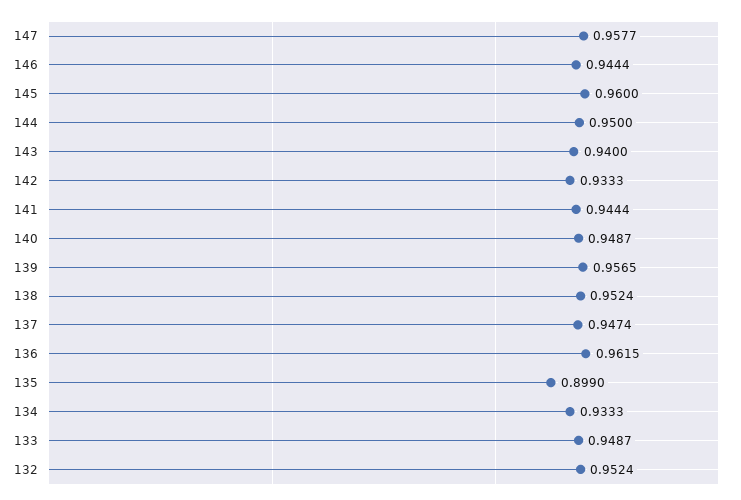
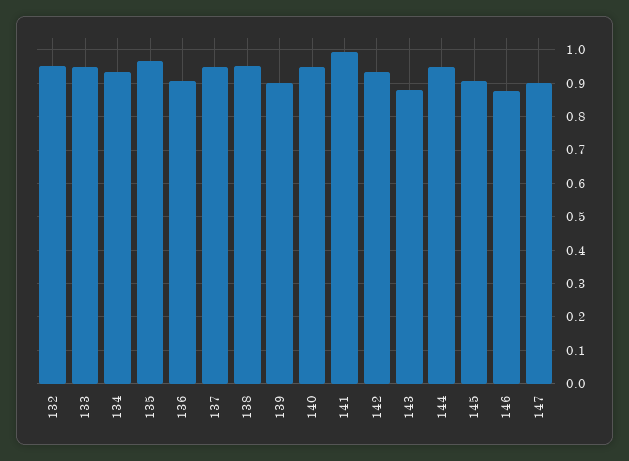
  {
-   "147": 0.9577,
+   "147": 0.9,
-   "146": 0.9444,
+   "146": 0.88,
-   "145": 0.96,
+   "145": 0.9,
    "144": 0.95,
-   "143": 0.94,
+   "143": 0.88,
    "142": 0.9333,
-   "141": 0.9444,
+   "141": 1,
    "140": 0.9487,
-   "139": 0.9565,
+   "139": 0.9,
    "138": 0.9524,
    "137": 0.9474,
-   "136": 0.9615,
+   "136": 0.9,
-   "135": 0.899,
+   "135": 0.96,
    "134": 0.9333,
    "133": 0.9487,
    "132": 0.9524
  }

